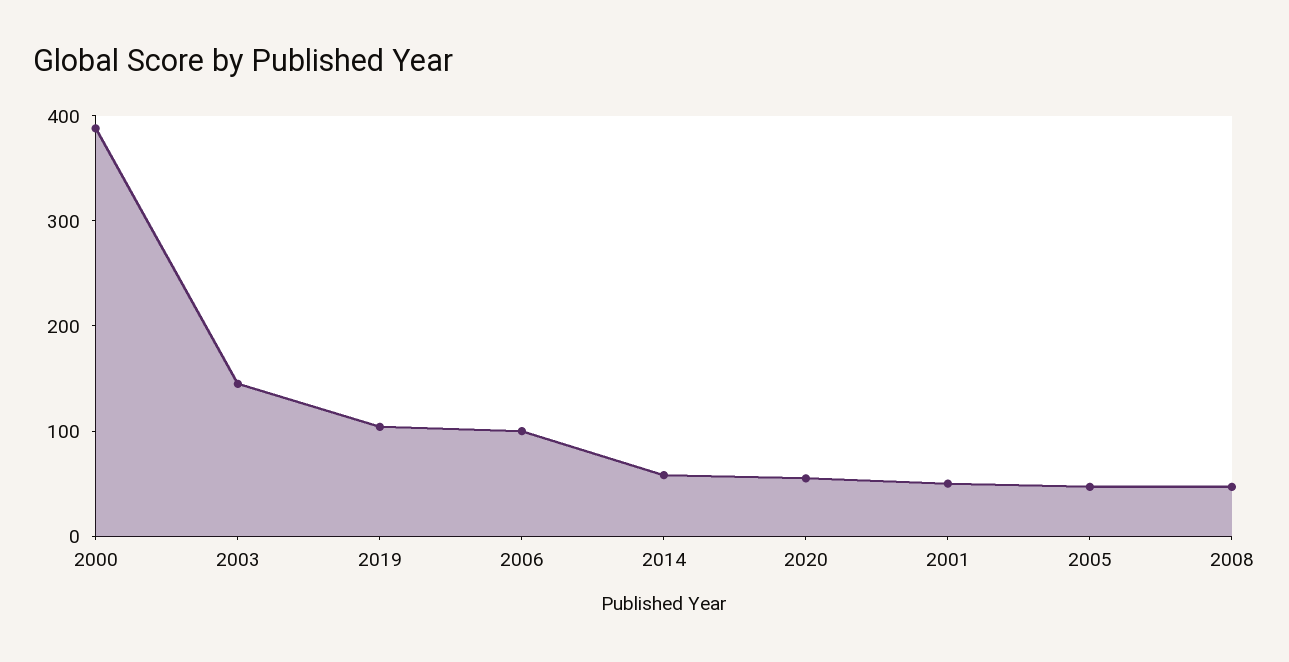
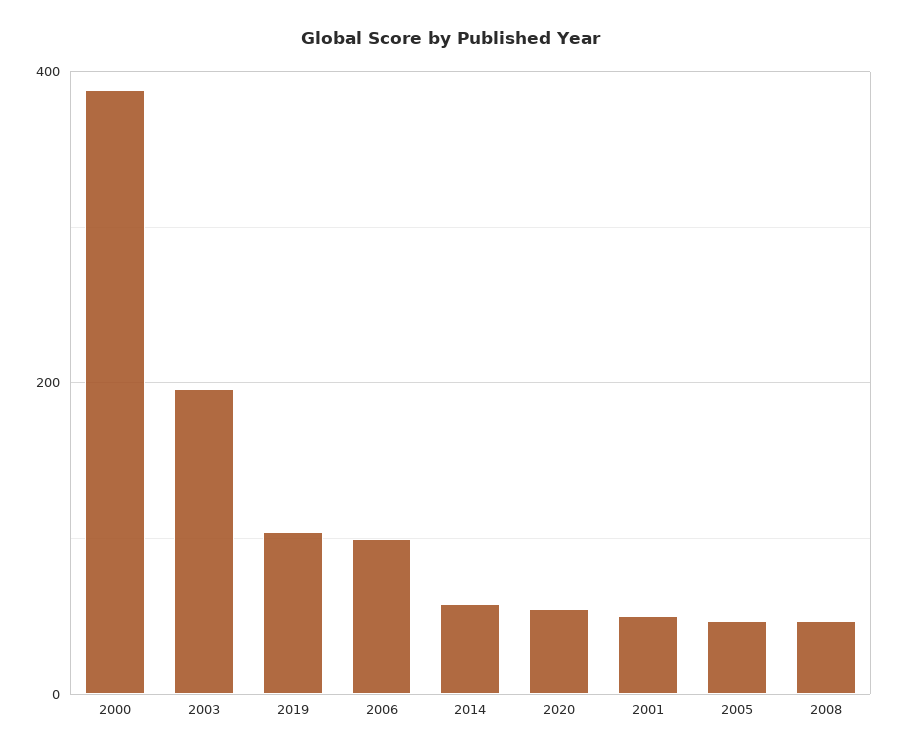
  {
    "2000": 380,
-   "2003": 140,
+   "2003": 200,
    "2019": 100,
    "2006": 100,
    "2014": 60,
    "2020": 60,
    "2001": 60,
    "2005": 40,
    "2008": 40
  }

